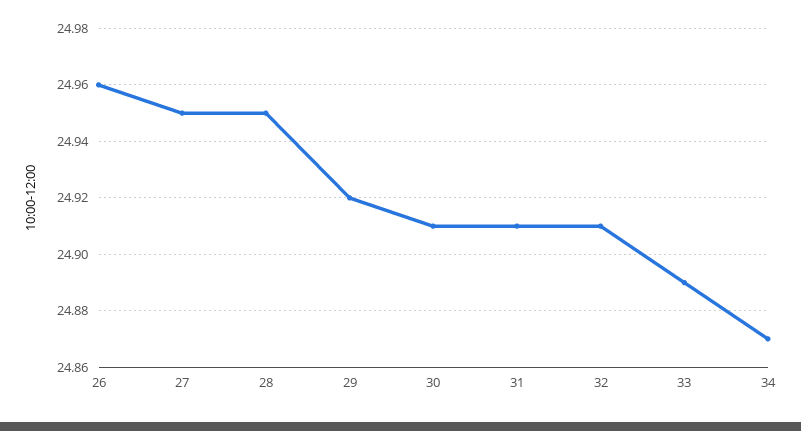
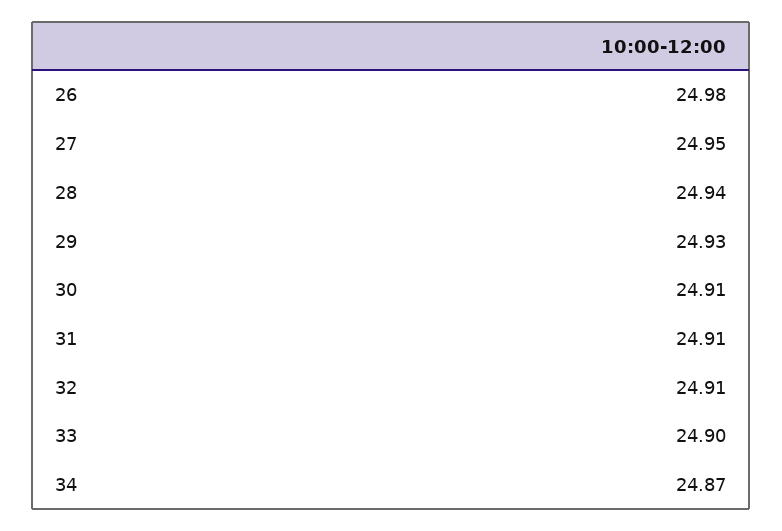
  {
-   "26": 24.96,
+   "26": 24.98,
    "27": 24.95,
-   "28": 24.95,
+   "28": 24.94,
-   "29": 24.92,
+   "29": 24.93,
    "30": 24.91,
    "31": 24.91,
    "32": 24.91,
-   "33": 24.89,
+   "33": 24.9,
    "34": 24.87
  }

